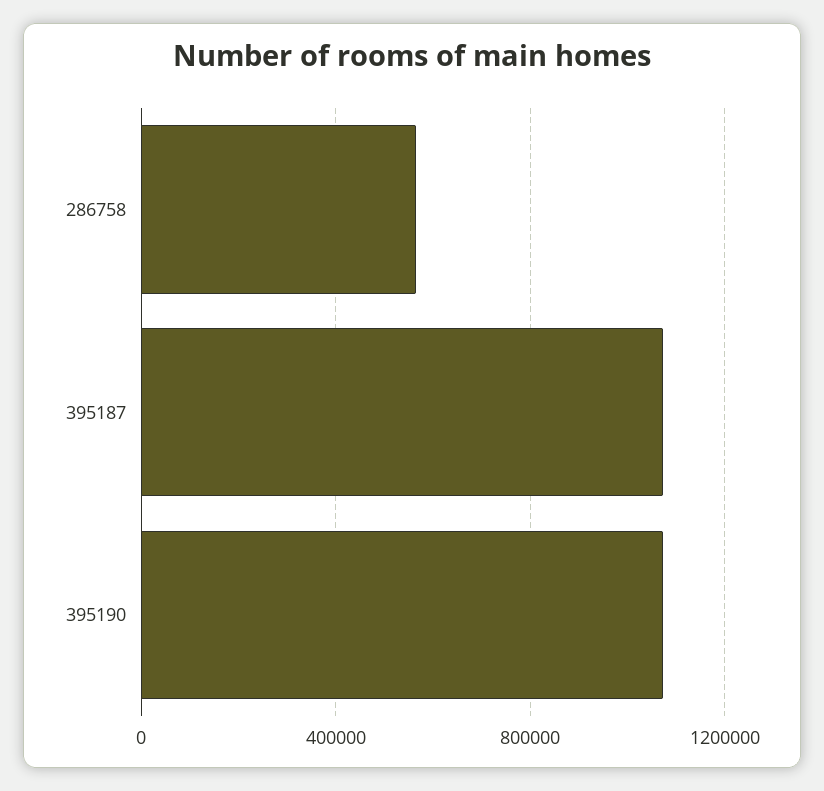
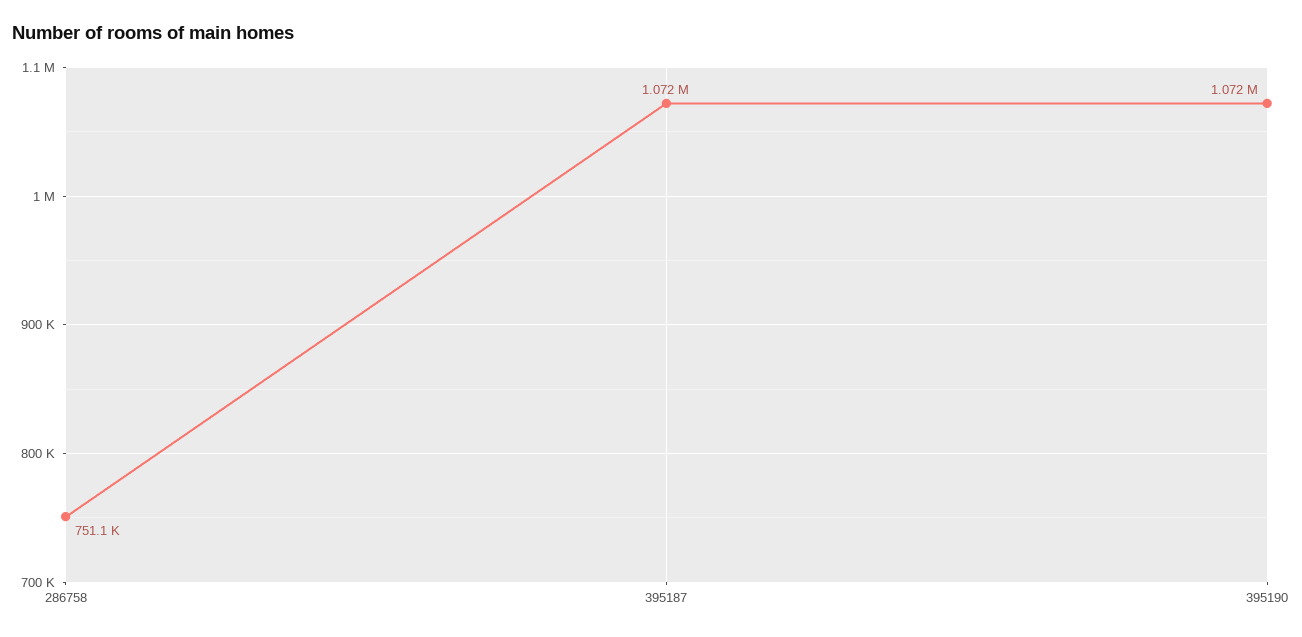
  {
-   "286758": 550000,
+   "286758": 751100,
    "395187": 1072000,
    "395190": 1072000
  }

